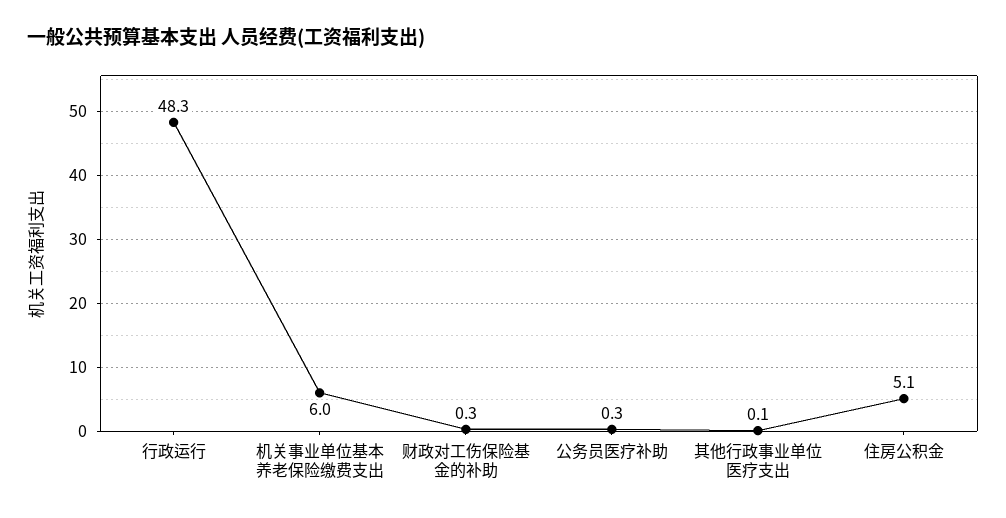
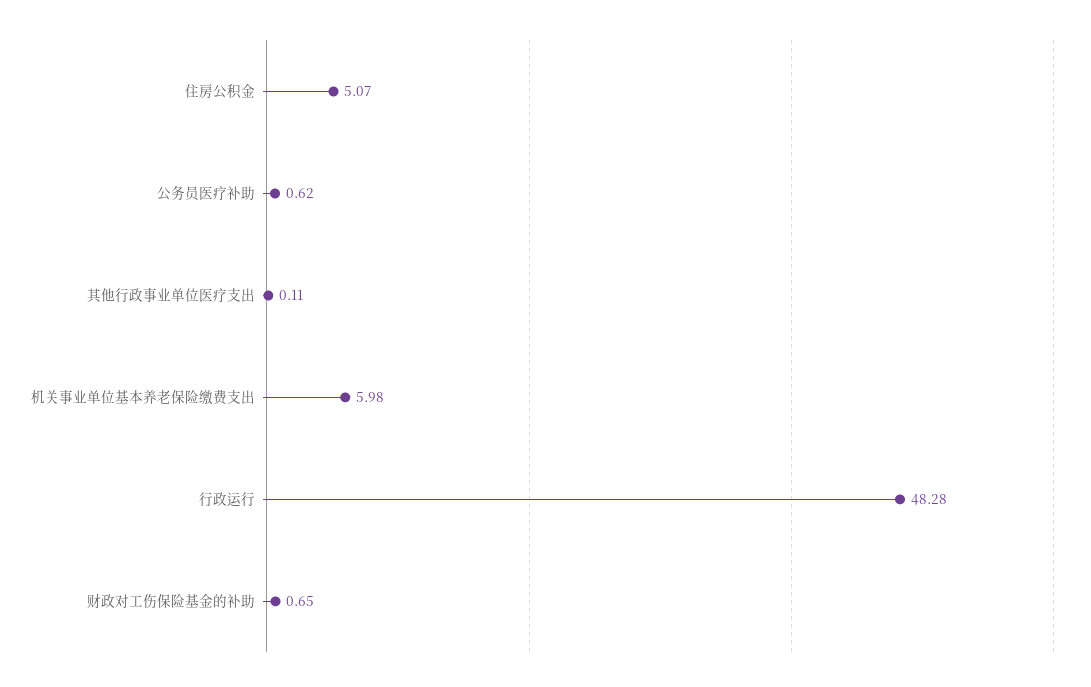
  {
    "行政运行": 48.28,
    "机关事业单位基本养老保险缴费支出": 5.98,
-   "财政对工伤保险基金的补助": 0.3,
+   "财政对工伤保险基金的补助": 0.65,
-   "公务员医疗补助": 0.3,
+   "公务员医疗补助": 0.62,
    "其他行政事业单位医疗支出": 0.11,
    "住房公积金": 5.07
  }

